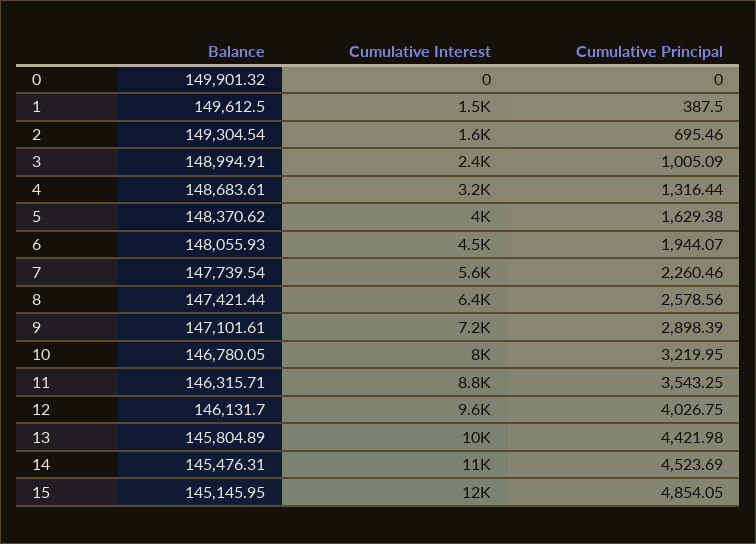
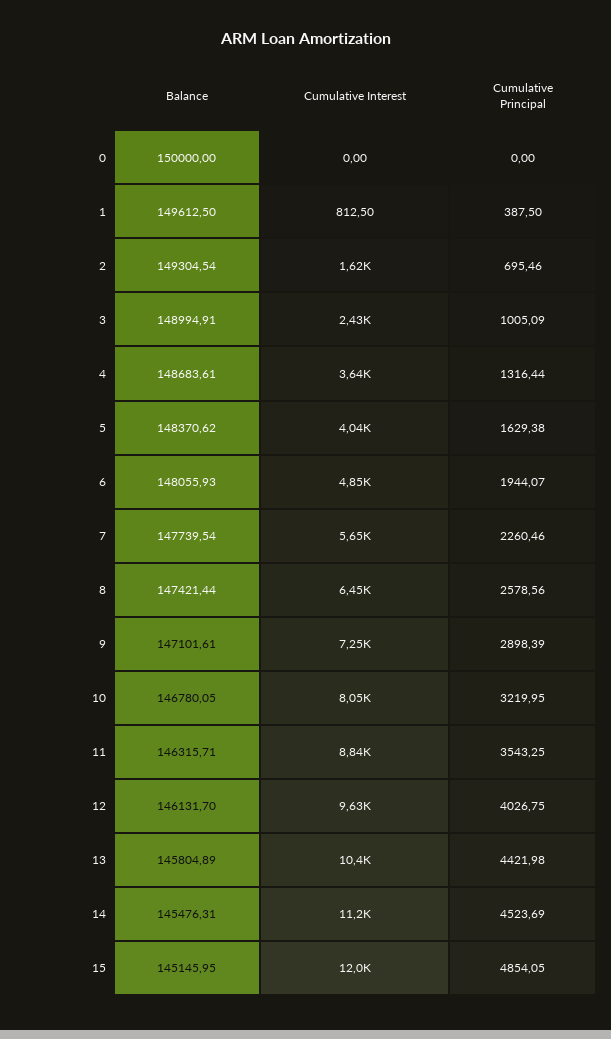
  {
    "Balance": {
-     "0": 149901.32,
+     "0": 150000,
      "1": 149612.5,
      "2": 149304.54,
      "3": 148994.91,
      "4": 148683.61,
      "5": 148370.62,
      "6": 148055.93,
      "7": 147739.54,
      "8": 147421.44,
      "9": 147101.61,
      "10": 146780.05,
      "11": 146315.71,
      "12": 146131.7,
      "13": 145804.89,
      "14": 145476.31,
      "15": 145145.95
    },
    "Cumulative Interest": {
      "0": 0,
-     "1": 1500,
+     "1": 812.5,
      "2": 1620,
      "3": 2430,
-     "4": 3200,
+     "4": 3640,
      "5": 4040,
-     "6": 4500,
+     "6": 4850,
      "7": 5650,
      "8": 6450,
      "9": 7250,
      "10": 8050,
      "11": 8840,
      "12": 9630,
      "13": 10400,
      "14": 11200,
      "15": 12000
    },
    "Cumulative Principal": {
      "0": 0,
      "1": 387.5,
      "2": 695.46,
      "3": 1005.09,
      "4": 1316.44,
      "5": 1629.38,
      "6": 1944.07,
      "7": 2260.46,
      "8": 2578.56,
      "9": 2898.39,
      "10": 3219.95,
      "11": 3543.25,
      "12": 4026.75,
      "13": 4421.98,
      "14": 4523.69,
      "15": 4854.05
    }
  }

